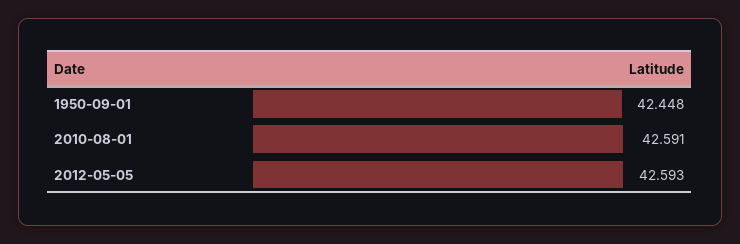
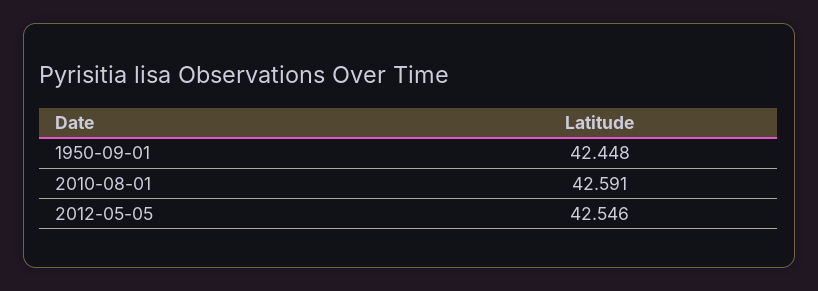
  {
    "1950-09-01": 42.448,
    "2010-08-01": 42.591,
-   "2012-05-05": 42.593
+   "2012-05-05": 42.546
  }

